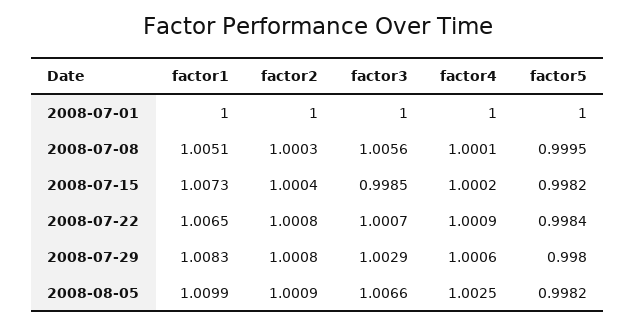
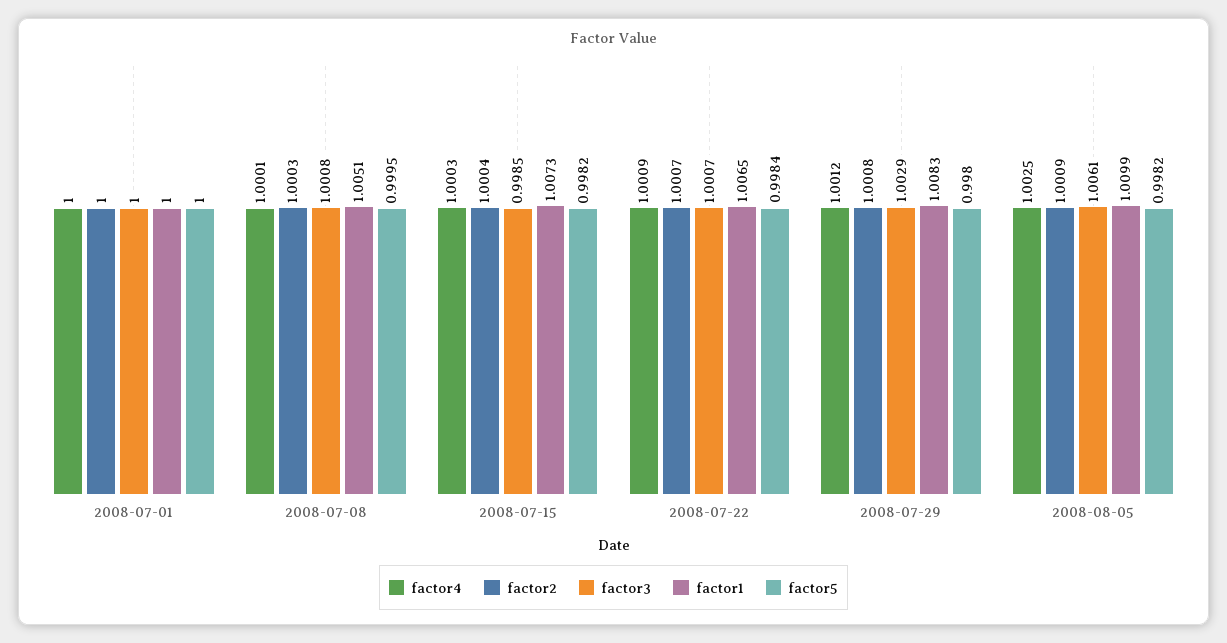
  {
    "factor1": {
      "2008-07-01": 1,
      "2008-07-08": 1.0051,
      "2008-07-15": 1.0073,
      "2008-07-22": 1.0065,
      "2008-07-29": 1.0083,
      "2008-08-05": 1.0099
    },
    "factor2": {
      "2008-07-01": 1,
      "2008-07-08": 1.0003,
      "2008-07-15": 1.0004,
-     "2008-07-22": 1.0008,
+     "2008-07-22": 1.0007,
      "2008-07-29": 1.0008,
      "2008-08-05": 1.0009
    },
    "factor3": {
      "2008-07-01": 1,
-     "2008-07-08": 1.0056,
+     "2008-07-08": 1.0008,
      "2008-07-15": 0.9985,
      "2008-07-22": 1.0007,
      "2008-07-29": 1.0029,
-     "2008-08-05": 1.0066
+     "2008-08-05": 1.0061
    },
    "factor4": {
      "2008-07-01": 1,
      "2008-07-08": 1.0001,
-     "2008-07-15": 1.0002,
+     "2008-07-15": 1.0003,
      "2008-07-22": 1.0009,
-     "2008-07-29": 1.0006,
+     "2008-07-29": 1.0012,
      "2008-08-05": 1.0025
    },
    "factor5": {
      "2008-07-01": 1,
      "2008-07-08": 0.9995,
      "2008-07-15": 0.9982,
      "2008-07-22": 0.9984,
      "2008-07-29": 0.998,
      "2008-08-05": 0.9982
    }
  }

